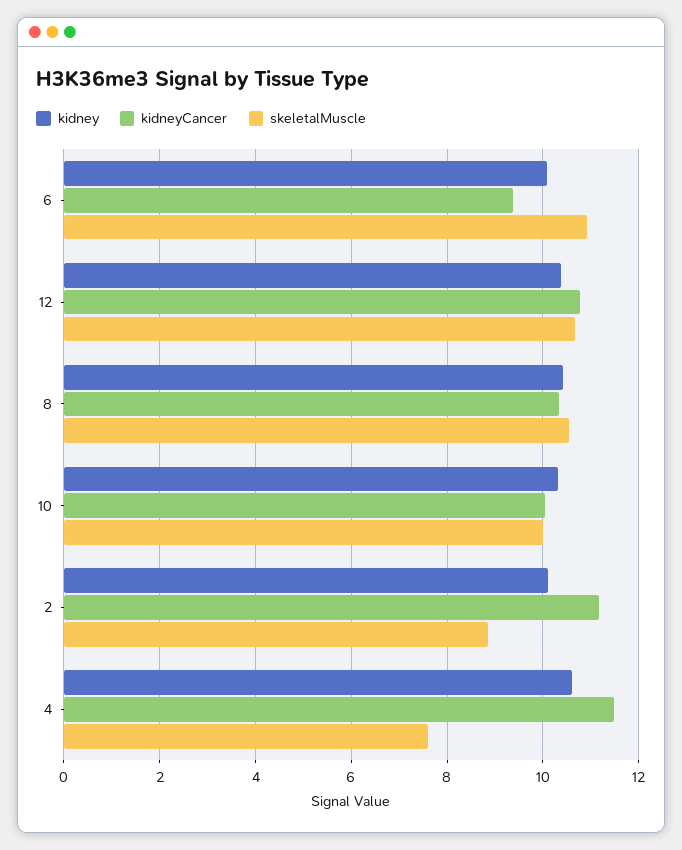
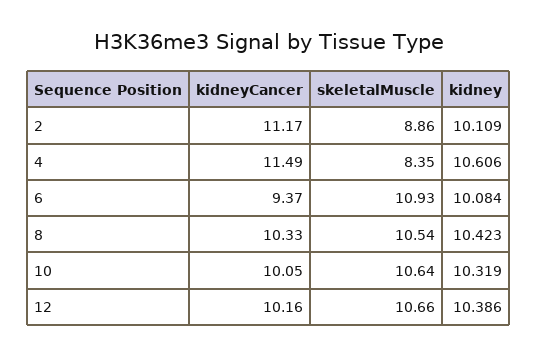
  {
    "kidney": {
      "6": 10.084,
      "12": 10.386,
      "8": 10.423,
      "10": 10.319,
      "2": 10.109,
      "4": 10.606
    },
    "kidneyCancer": {
      "6": 9.37,
-     "12": 10.8,
+     "12": 10.16,
      "8": 10.33,
      "10": 10.05,
      "2": 11.17,
      "4": 11.49
    },
    "skeletalMuscle": {
      "6": 10.93,
      "12": 10.66,
      "8": 10.54,
-     "10": 10,
+     "10": 10.64,
      "2": 8.86,
-     "4": 7.6
+     "4": 8.35
    }
  }

